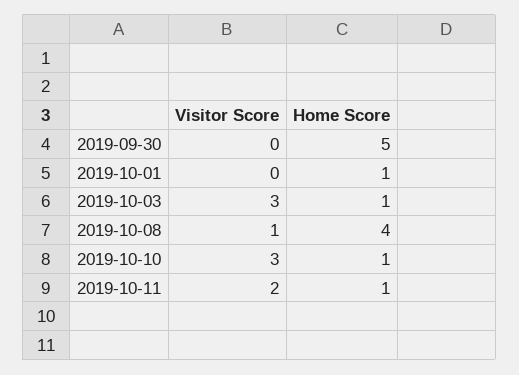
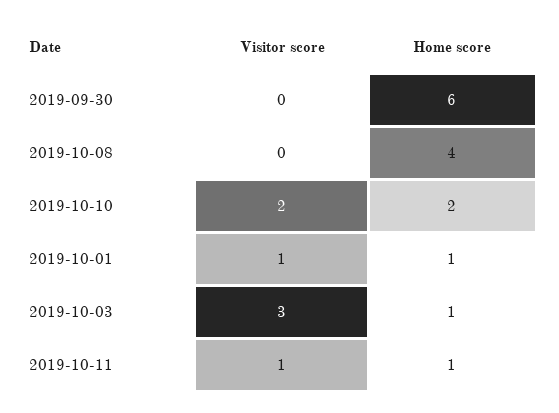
  {
    "Visitor Score": {
      "2019-09-30": 0,
-     "2019-10-01": 0,
+     "2019-10-01": 1,
      "2019-10-03": 3,
-     "2019-10-08": 1,
+     "2019-10-08": 0,
-     "2019-10-10": 3,
+     "2019-10-10": 2,
-     "2019-10-11": 2
+     "2019-10-11": 1
    },
    "Home Score": {
-     "2019-09-30": 5,
+     "2019-09-30": 6,
      "2019-10-01": 1,
      "2019-10-03": 1,
      "2019-10-08": 4,
-     "2019-10-10": 1,
+     "2019-10-10": 2,
      "2019-10-11": 1
    }
  }

